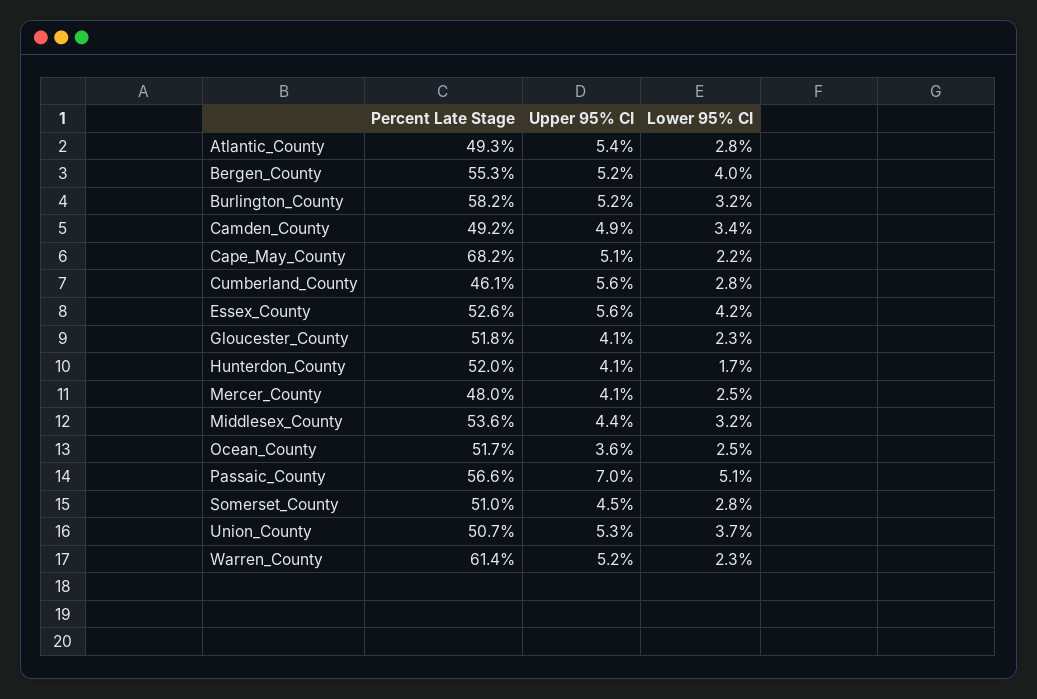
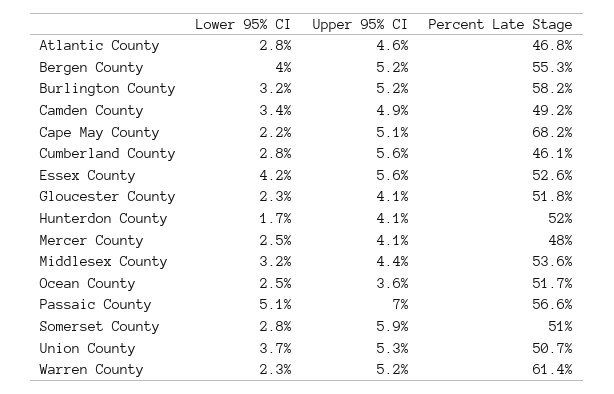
  {
    "Percent Late Stage": {
-     "Atlantic_County": 49.3,
+     "Atlantic_County": 46.8,
      "Bergen_County": 55.3,
      "Burlington_County": 58.2,
      "Camden_County": 49.2,
      "Cape_May_County": 68.2,
      "Cumberland_County": 46.1,
      "Essex_County": 52.6,
      "Gloucester_County": 51.8,
      "Hunterdon_County": 52,
      "Mercer_County": 48,
      "Middlesex_County": 53.6,
      "Ocean_County": 51.7,
      "Passaic_County": 56.6,
      "Somerset_County": 51,
      "Union_County": 50.7,
      "Warren_County": 61.4
    },
    "Upper 95% CI": {
-     "Atlantic_County": 5.4,
+     "Atlantic_County": 4.6,
      "Bergen_County": 5.2,
      "Burlington_County": 5.2,
      "Camden_County": 4.9,
      "Cape_May_County": 5.1,
      "Cumberland_County": 5.6,
      "Essex_County": 5.6,
      "Gloucester_County": 4.1,
      "Hunterdon_County": 4.1,
      "Mercer_County": 4.1,
      "Middlesex_County": 4.4,
      "Ocean_County": 3.6,
      "Passaic_County": 7,
-     "Somerset_County": 4.5,
+     "Somerset_County": 5.9,
      "Union_County": 5.3,
      "Warren_County": 5.2
    },
    "Lower 95% CI": {
      "Atlantic_County": 2.8,
      "Bergen_County": 4,
      "Burlington_County": 3.2,
      "Camden_County": 3.4,
      "Cape_May_County": 2.2,
      "Cumberland_County": 2.8,
      "Essex_County": 4.2,
      "Gloucester_County": 2.3,
      "Hunterdon_County": 1.7,
      "Mercer_County": 2.5,
      "Middlesex_County": 3.2,
      "Ocean_County": 2.5,
      "Passaic_County": 5.1,
      "Somerset_County": 2.8,
      "Union_County": 3.7,
      "Warren_County": 2.3
    }
  }

